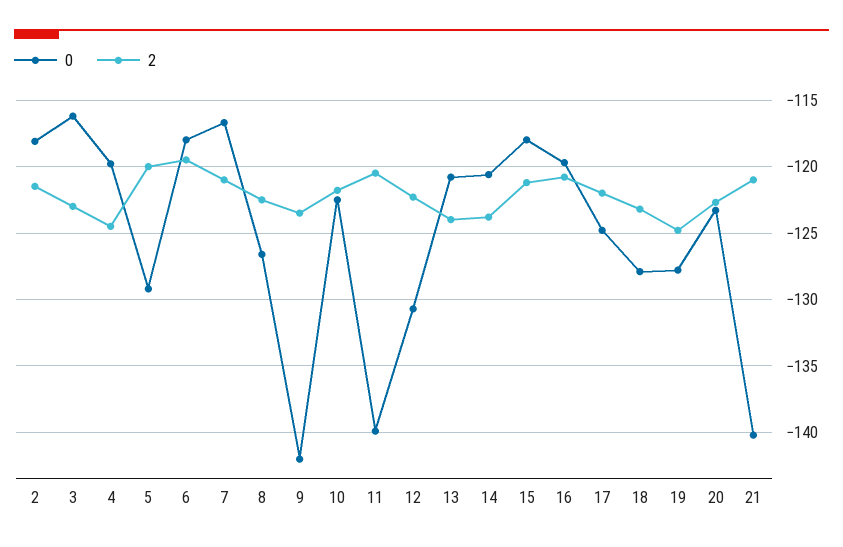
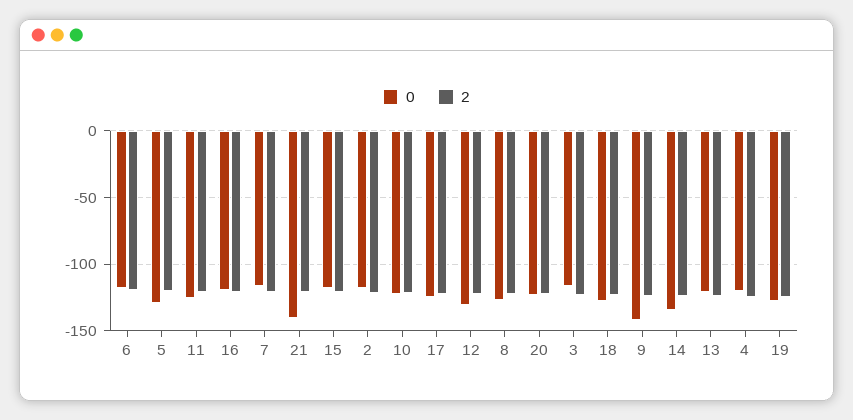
  {
    "0": {
      "2": -118,
      "3": -116,
      "4": -120,
      "5": -129,
      "6": -118,
      "7": -116.5,
      "8": -126.5,
      "9": -142,
      "10": -122.5,
-     "11": -140,
+     "11": -125,
      "12": -130.5,
      "13": -121,
-     "14": -120.5,
+     "14": -135,
      "15": -118,
      "16": -119.5,
      "17": -125,
      "18": -128,
      "19": -128,
      "20": -123.5,
      "21": -140
    },
    "2": {
      "2": -121.5,
      "3": -123,
      "4": -124.5,
      "5": -120,
      "6": -119.5,
      "7": -121,
      "8": -122.5,
      "9": -123.5,
      "10": -122,
      "11": -120.5,
      "12": -122.5,
      "13": -124,
      "14": -124,
      "15": -121,
      "16": -121,
      "17": -122,
      "18": -123,
      "19": -125,
      "20": -122.5,
      "21": -121
    }
  }

